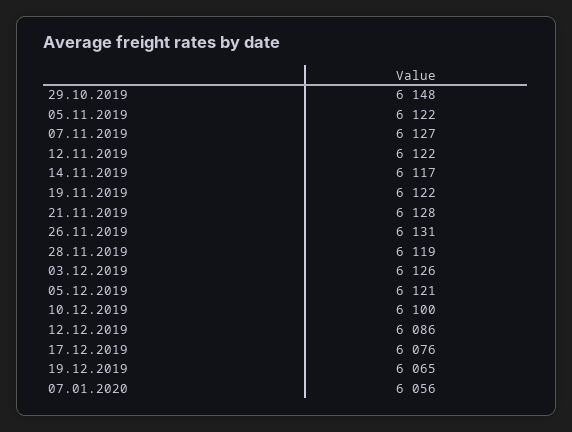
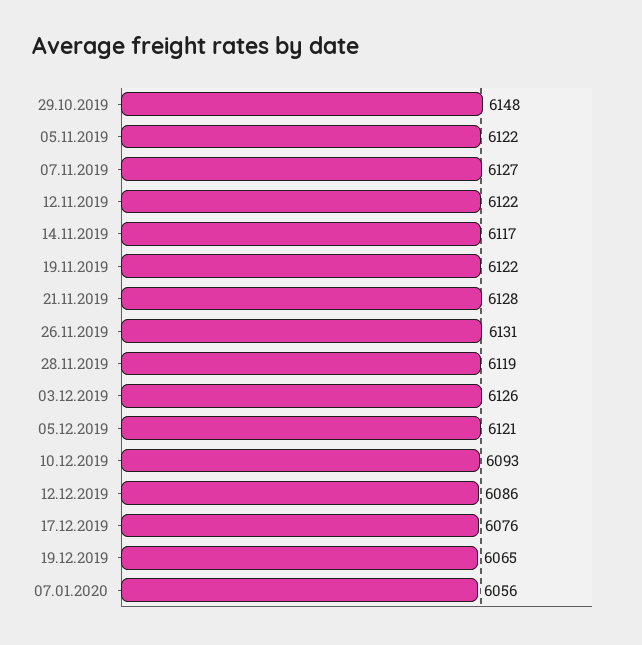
  {
    "29.10.2019": 6148,
    "05.11.2019": 6122,
    "07.11.2019": 6127,
    "12.11.2019": 6122,
    "14.11.2019": 6117,
    "19.11.2019": 6122,
    "21.11.2019": 6128,
    "26.11.2019": 6131,
    "28.11.2019": 6119,
    "03.12.2019": 6126,
    "05.12.2019": 6121,
-   "10.12.2019": 6100,
+   "10.12.2019": 6093,
    "12.12.2019": 6086,
    "17.12.2019": 6076,
    "19.12.2019": 6065,
    "07.01.2020": 6056
  }

